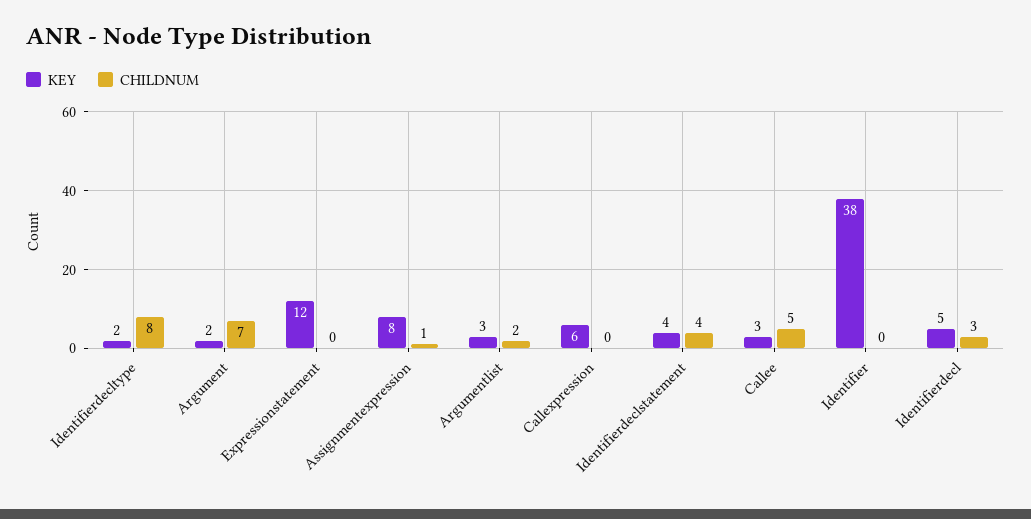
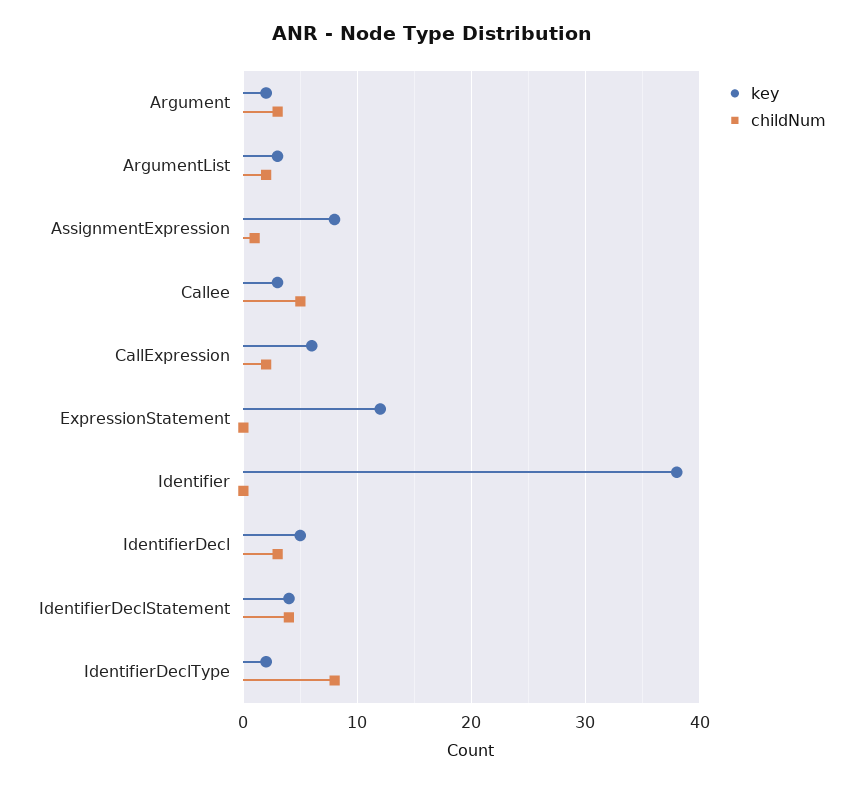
  {
    "KEY": {
      "Identifierdecltype": 2,
      "Argument": 2,
      "Expressionstatement": 12,
      "Assignmentexpression": 8,
      "Argumentlist": 3,
      "Callexpression": 6,
      "Identifierdeclstatement": 4,
      "Callee": 3,
      "Identifier": 38,
      "Identifierdecl": 5
    },
    "CHILDNUM": {
      "Identifierdecltype": 8,
-     "Argument": 7,
+     "Argument": 3,
      "Expressionstatement": 0,
      "Assignmentexpression": 1,
      "Argumentlist": 2,
-     "Callexpression": 0,
+     "Callexpression": 2,
      "Identifierdeclstatement": 4,
      "Callee": 5,
      "Identifier": 0,
      "Identifierdecl": 3
    }
  }

